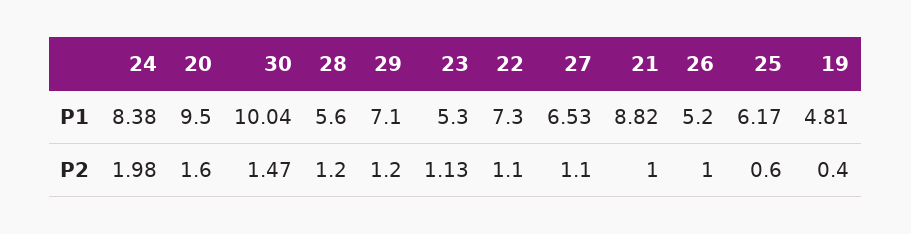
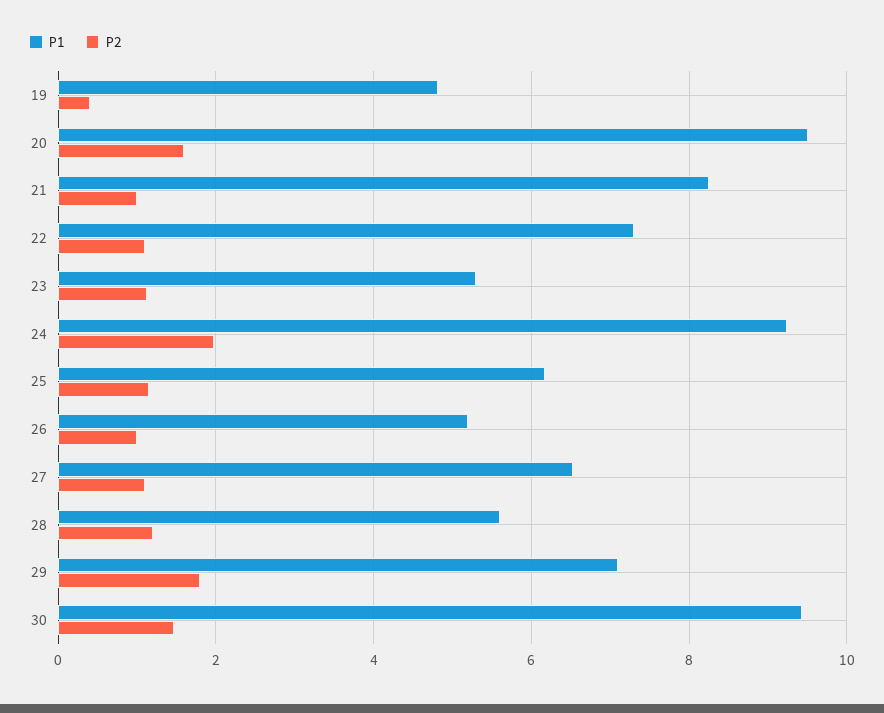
  {
    "P1": {
-     "24": 8.38,
+     "24": 9.2,
      "20": 9.5,
-     "30": 10.04,
+     "30": 9.4,
      "28": 5.6,
      "29": 7.1,
      "23": 5.3,
      "22": 7.3,
      "27": 6.53,
-     "21": 8.82,
+     "21": 8.2,
      "26": 5.2,
      "25": 6.17,
      "19": 4.81
    },
    "P2": {
      "24": 1.98,
      "20": 1.6,
      "30": 1.47,
      "28": 1.2,
-     "29": 1.2,
+     "29": 1.8,
      "23": 1.13,
      "22": 1.1,
      "27": 1.1,
      "21": 1,
      "26": 1,
-     "25": 0.6,
+     "25": 1.2,
      "19": 0.4
    }
  }

